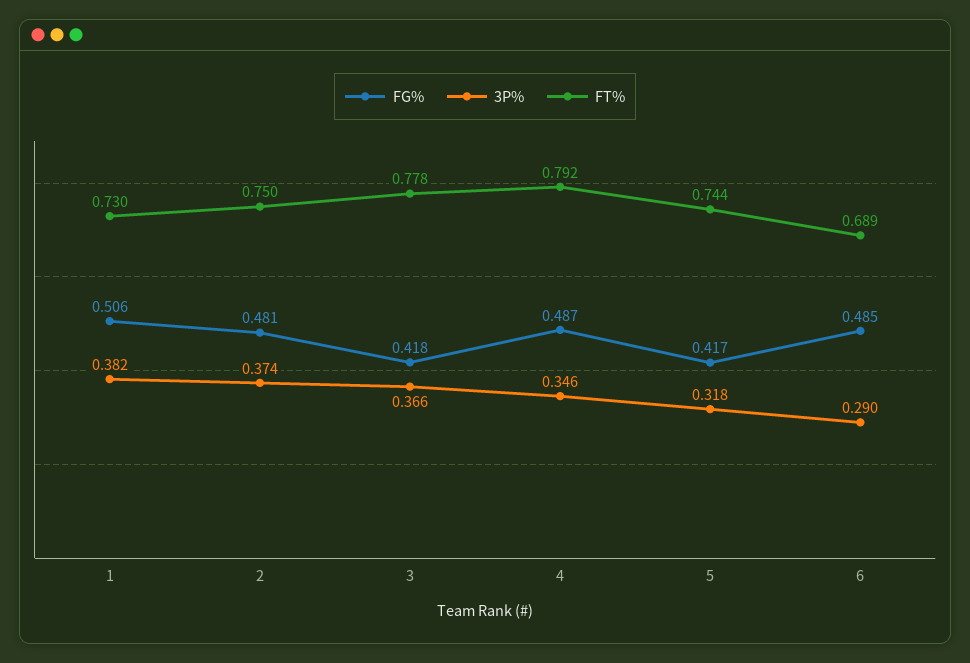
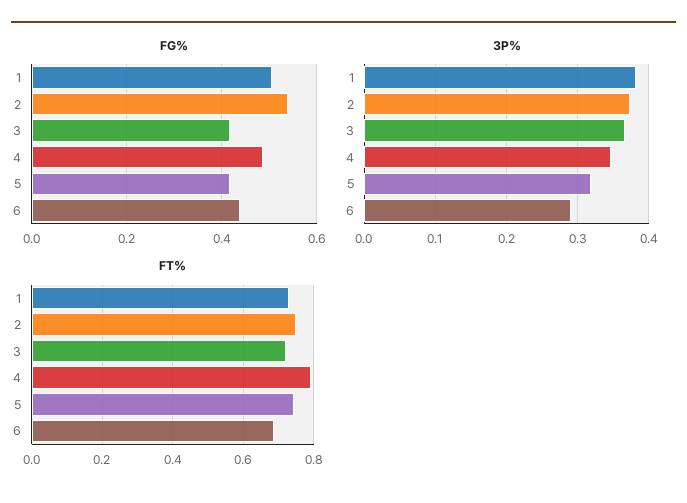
  {
    "FG%": {
      "1": 0.506,
-     "2": 0.481,
+     "2": 0.54,
      "3": 0.418,
      "4": 0.487,
      "5": 0.417,
-     "6": 0.485
+     "6": 0.44
    },
    "3P%": {
      "1": 0.382,
      "2": 0.374,
      "3": 0.366,
      "4": 0.346,
      "5": 0.318,
      "6": 0.29
    },
    "FT%": {
      "1": 0.73,
      "2": 0.75,
-     "3": 0.778,
+     "3": 0.72,
      "4": 0.792,
      "5": 0.744,
      "6": 0.689
    }
  }

